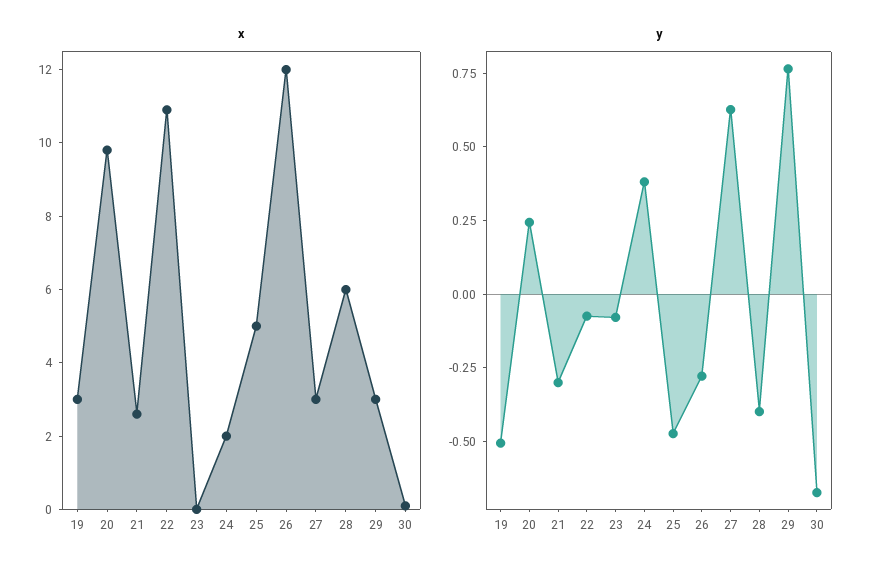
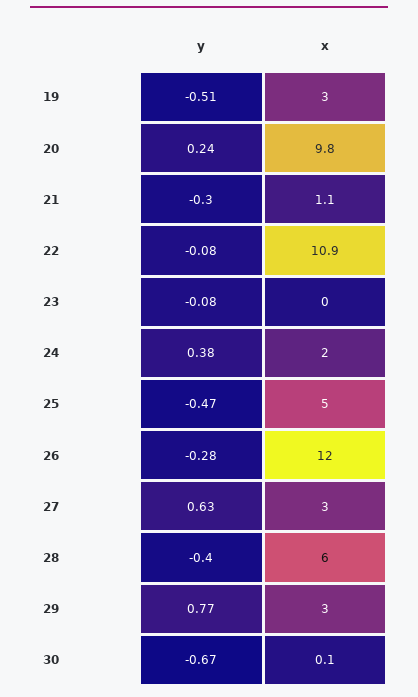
  {
    "x": {
      "19": 3,
      "20": 9.8,
-     "21": 2.5,
+     "21": 1.1,
      "22": 10.9,
      "23": 0,
      "24": 2,
      "25": 5,
      "26": 12,
      "27": 3,
      "28": 6,
      "29": 3,
      "30": 0.1
    },
    "y": {
      "19": -0.51,
      "20": 0.24,
      "21": -0.3,
      "22": -0.08,
      "23": -0.08,
      "24": 0.38,
      "25": -0.47,
      "26": -0.28,
      "27": 0.63,
      "28": -0.4,
      "29": 0.77,
      "30": -0.67
    }
  }

